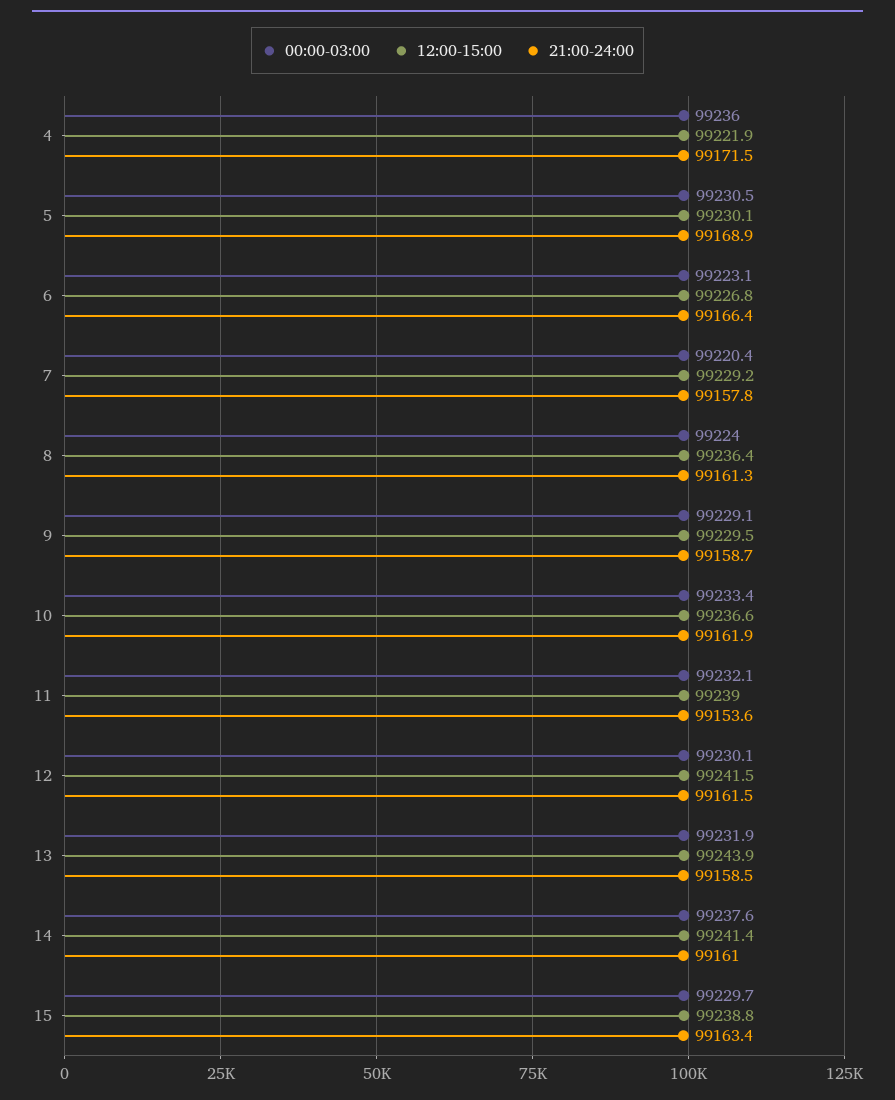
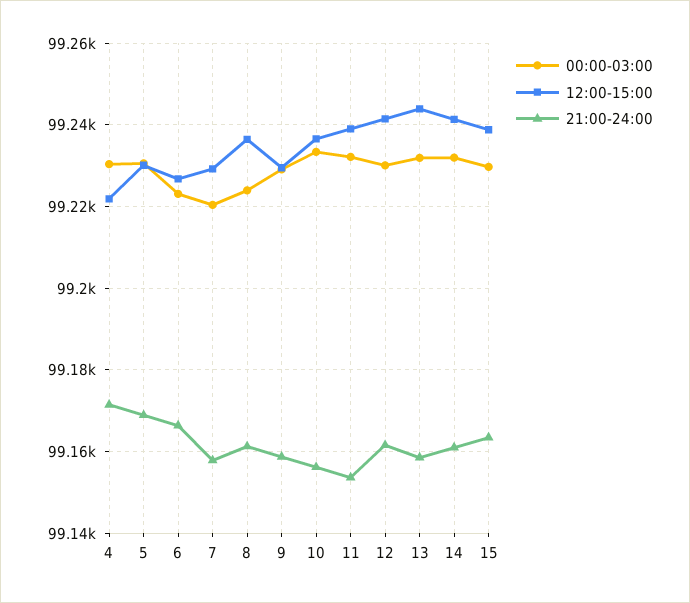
  {
    "00:00-03:00": {
-     "4": 99236,
+     "4": 99230,
      "5": 99230.5,
      "6": 99223.1,
      "7": 99220.4,
      "8": 99224,
      "9": 99229.1,
      "10": 99233.4,
      "11": 99232.1,
      "12": 99230.1,
      "13": 99231.9,
-     "14": 99237.6,
+     "14": 99232,
      "15": 99229.7
    },
    "12:00-15:00": {
      "4": 99221.9,
      "5": 99230.1,
      "6": 99226.8,
      "7": 99229.2,
      "8": 99236.4,
      "9": 99229.5,
      "10": 99236.6,
      "11": 99239,
      "12": 99241.5,
      "13": 99243.9,
      "14": 99241.4,
      "15": 99238.8
    },
    "21:00-24:00": {
      "4": 99171.5,
      "5": 99168.9,
      "6": 99166.4,
      "7": 99157.8,
      "8": 99161.3,
      "9": 99158.7,
-     "10": 99161.9,
+     "10": 99156,
      "11": 99153.6,
      "12": 99161.5,
      "13": 99158.5,
      "14": 99161,
      "15": 99163.4
    }
  }

